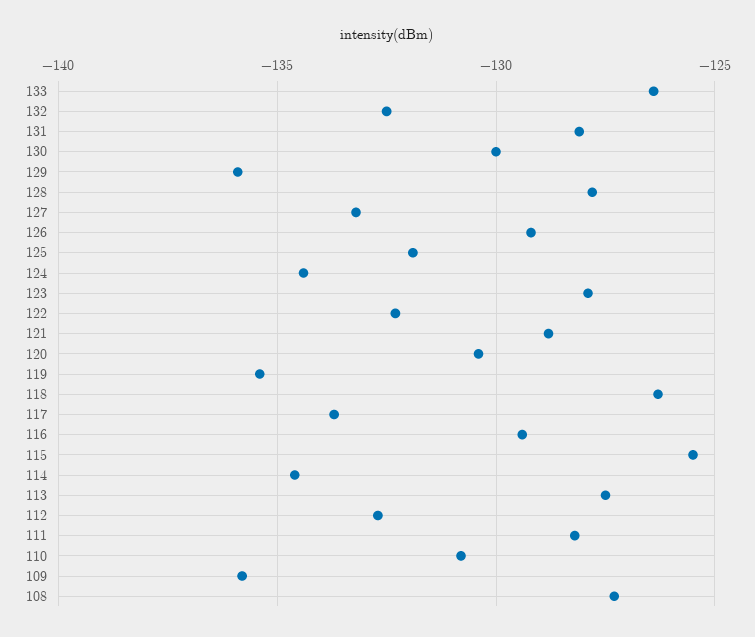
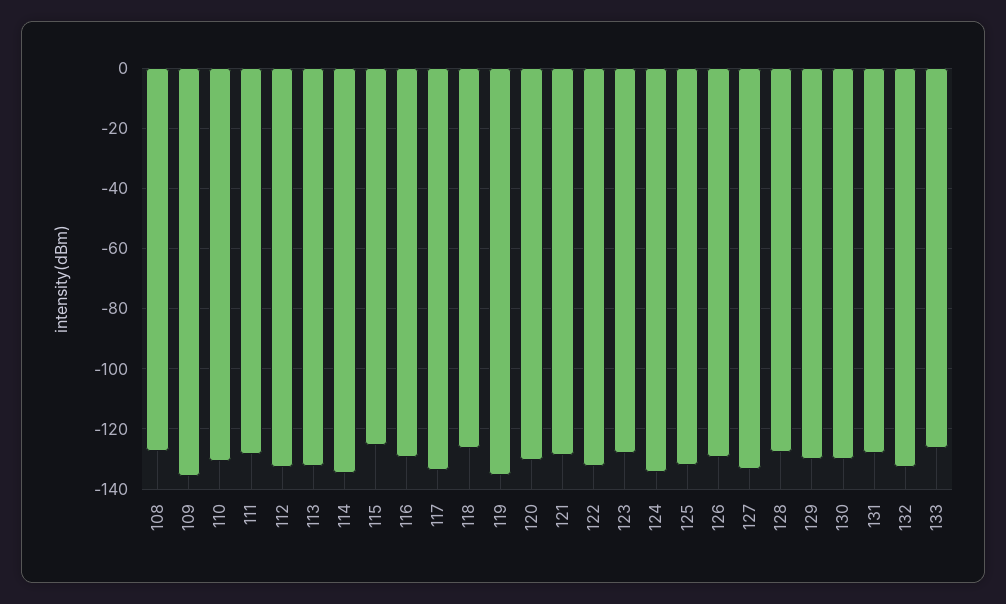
  {
    "133": -126.5,
    "132": -132.5,
    "131": -128,
    "130": -130,
-   "129": -136,
+   "129": -130,
    "128": -128,
    "127": -133,
    "126": -129,
    "125": -132,
    "124": -134.5,
    "123": -128,
    "122": -132.5,
    "121": -129,
    "120": -130.5,
    "119": -135.5,
    "118": -126.5,
    "117": -133.5,
    "116": -129.5,
    "115": -125.5,
    "114": -134.5,
-   "113": -127.5,
+   "113": -132,
    "112": -132.5,
    "111": -128,
    "110": -131,
    "109": -136,
    "108": -127.5
  }

